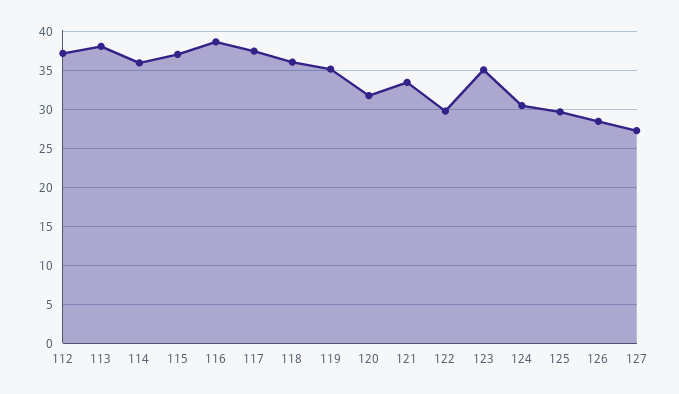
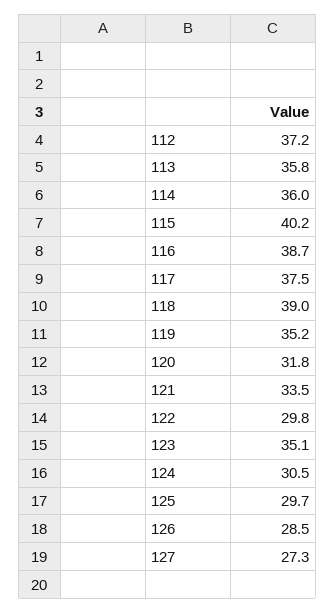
  {
    "112": 37.2,
-   "113": 38,
+   "113": 35.8,
    "114": 36,
-   "115": 37,
+   "115": 40.2,
    "116": 38.7,
    "117": 37.5,
-   "118": 36,
+   "118": 39,
    "119": 35.2,
    "120": 31.8,
    "121": 33.5,
    "122": 29.8,
    "123": 35.1,
    "124": 30.5,
    "125": 29.7,
    "126": 28.5,
    "127": 27.3
  }

